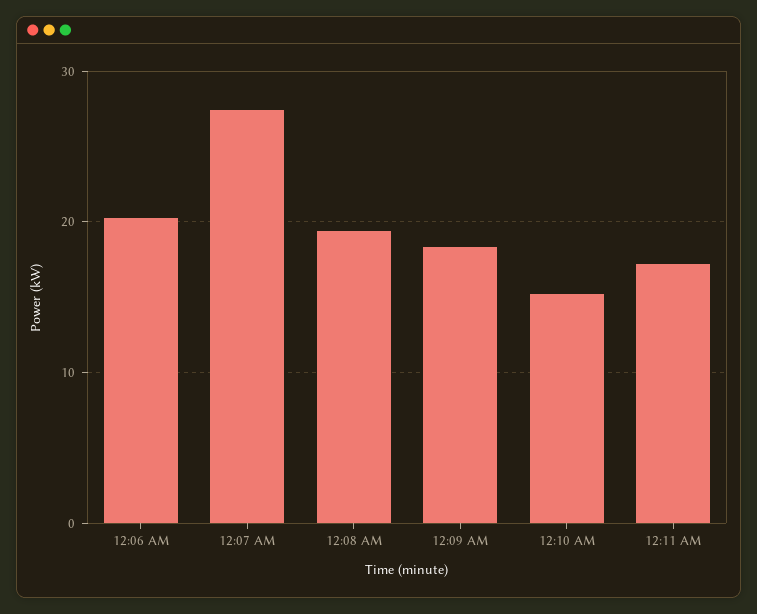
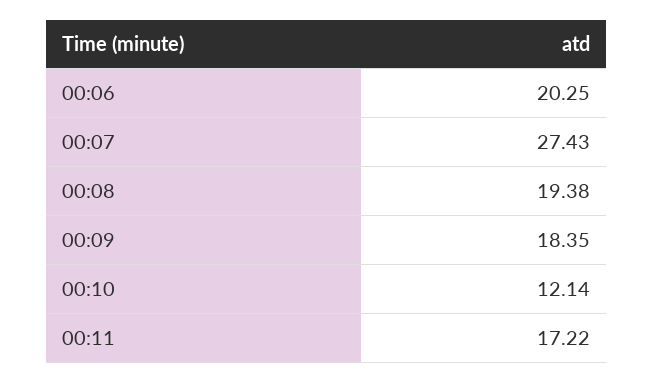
  {
    "12:06 AM": 20.25,
    "12:07 AM": 27.43,
    "12:08 AM": 19.38,
    "12:09 AM": 18.35,
-   "12:10 AM": 15,
+   "12:10 AM": 12.14,
    "12:11 AM": 17.22
  }

